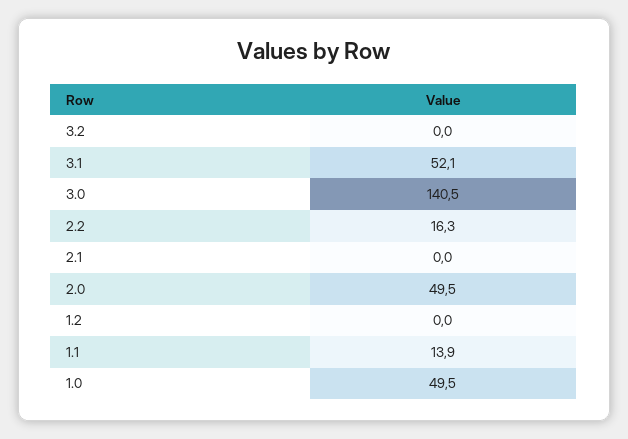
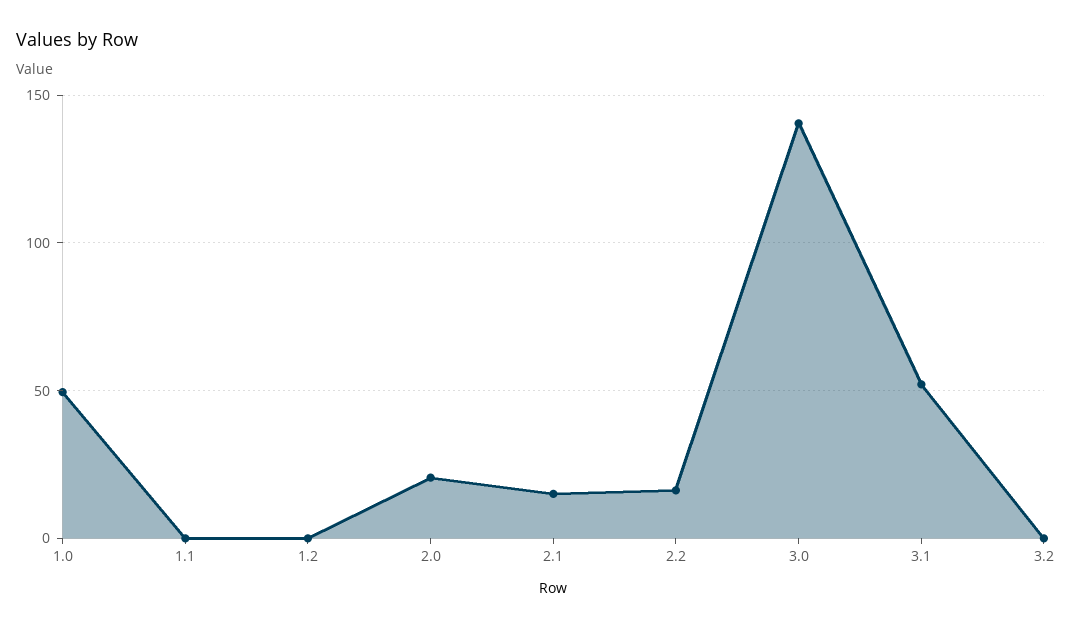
  {
    "3.2": 0,
    "3.1": 52.1,
    "3.0": 140.5,
    "2.2": 16.3,
-   "2.1": 0,
+   "2.1": 15,
-   "2.0": 49.5,
+   "2.0": 20,
    "1.2": 0,
-   "1.1": 13.9,
+   "1.1": 0,
    "1.0": 49.5
  }

